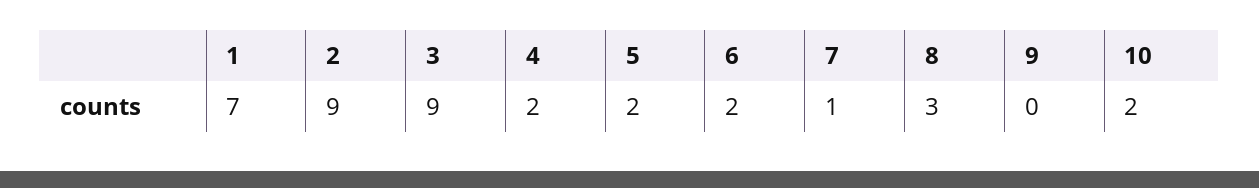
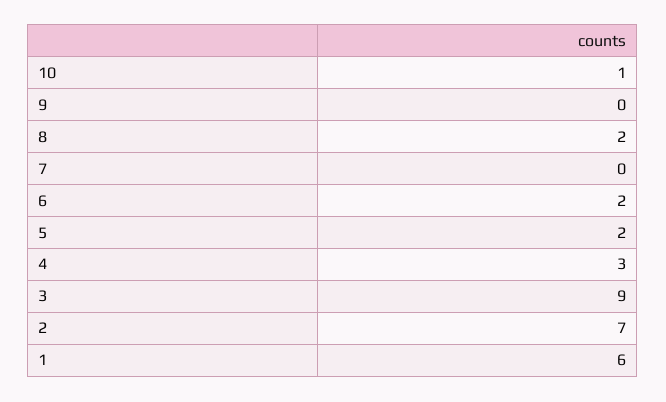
  {
-   "1": 7,
+   "1": 6,
-   "2": 9,
+   "2": 7,
    "3": 9,
-   "4": 2,
+   "4": 3,
    "5": 2,
    "6": 2,
-   "7": 1,
+   "7": 0,
-   "8": 3,
+   "8": 2,
    "9": 0,
-   "10": 2
+   "10": 1
  }

